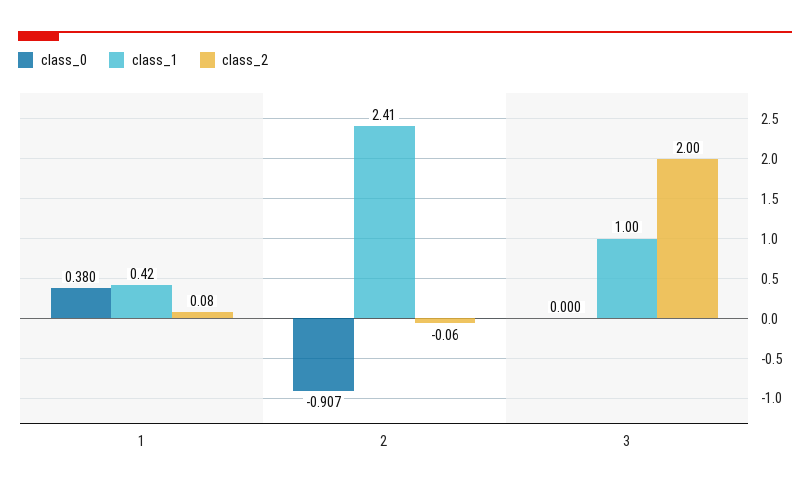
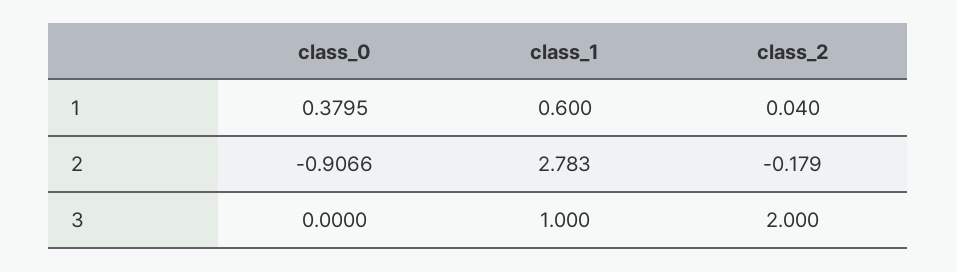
  {
    "class_0": {
      "1": 0.3795,
      "2": -0.9066,
      "3": 0
    },
    "class_1": {
-     "1": 0.42,
+     "1": 0.6,
-     "2": 2.41,
+     "2": 2.783,
      "3": 1
    },
    "class_2": {
-     "1": 0.08,
+     "1": 0.04,
-     "2": -0.06,
+     "2": -0.179,
      "3": 2
    }
  }

